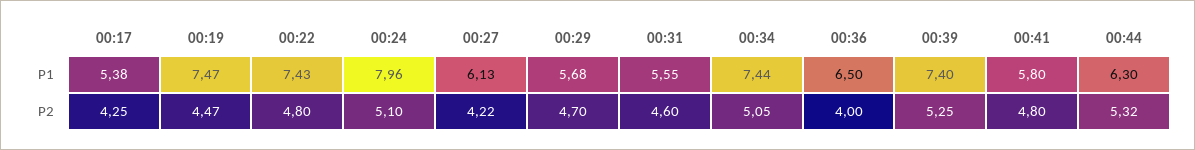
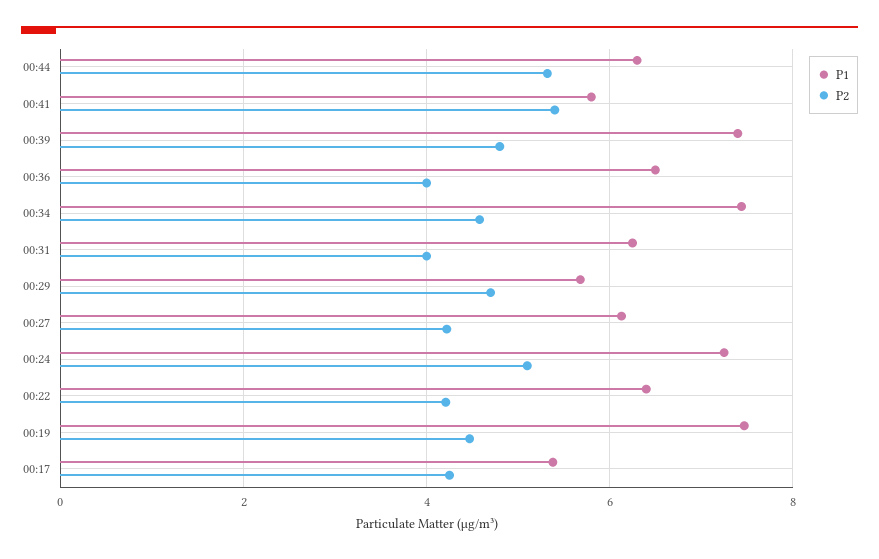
  {
    "P1": {
      "00:17": 5.38,
      "00:19": 7.47,
-     "00:22": 7.43,
+     "00:22": 6.4,
-     "00:24": 7.96,
+     "00:24": 7.2,
      "00:27": 6.13,
      "00:29": 5.68,
-     "00:31": 5.55,
+     "00:31": 6.2,
      "00:34": 7.44,
      "00:36": 6.5,
      "00:39": 7.4,
      "00:41": 5.8,
      "00:44": 6.3
    },
    "P2": {
      "00:17": 4.25,
      "00:19": 4.47,
-     "00:22": 4.8,
+     "00:22": 4.2,
      "00:24": 5.1,
      "00:27": 4.22,
      "00:29": 4.7,
-     "00:31": 4.6,
+     "00:31": 4,
-     "00:34": 5.05,
+     "00:34": 4.6,
      "00:36": 4,
-     "00:39": 5.25,
+     "00:39": 4.8,
-     "00:41": 4.8,
+     "00:41": 5.4,
      "00:44": 5.32
    }
  }

